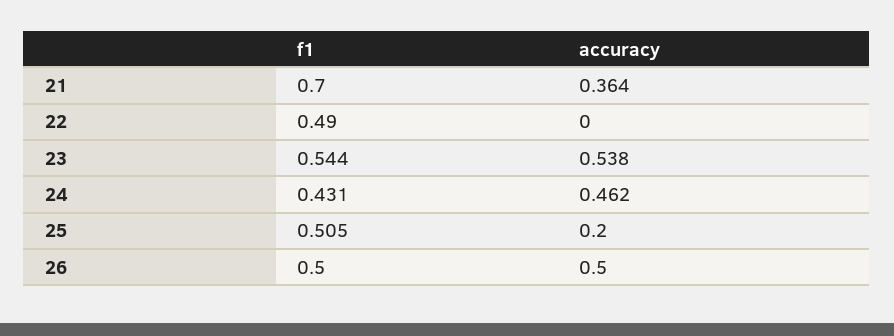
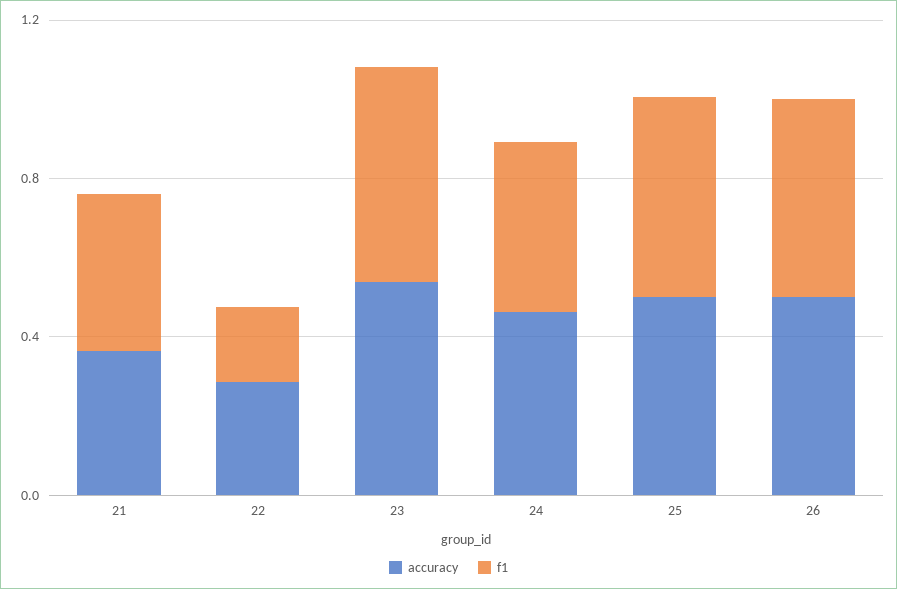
  {
    "f1": {
-     "21": 0.7,
+     "21": 0.4,
-     "22": 0.49,
+     "22": 0.2,
      "23": 0.544,
      "24": 0.431,
      "25": 0.505,
      "26": 0.5
    },
    "accuracy": {
      "21": 0.364,
-     "22": 0,
+     "22": 0.3,
      "23": 0.538,
      "24": 0.462,
-     "25": 0.2,
+     "25": 0.5,
      "26": 0.5
    }
  }

